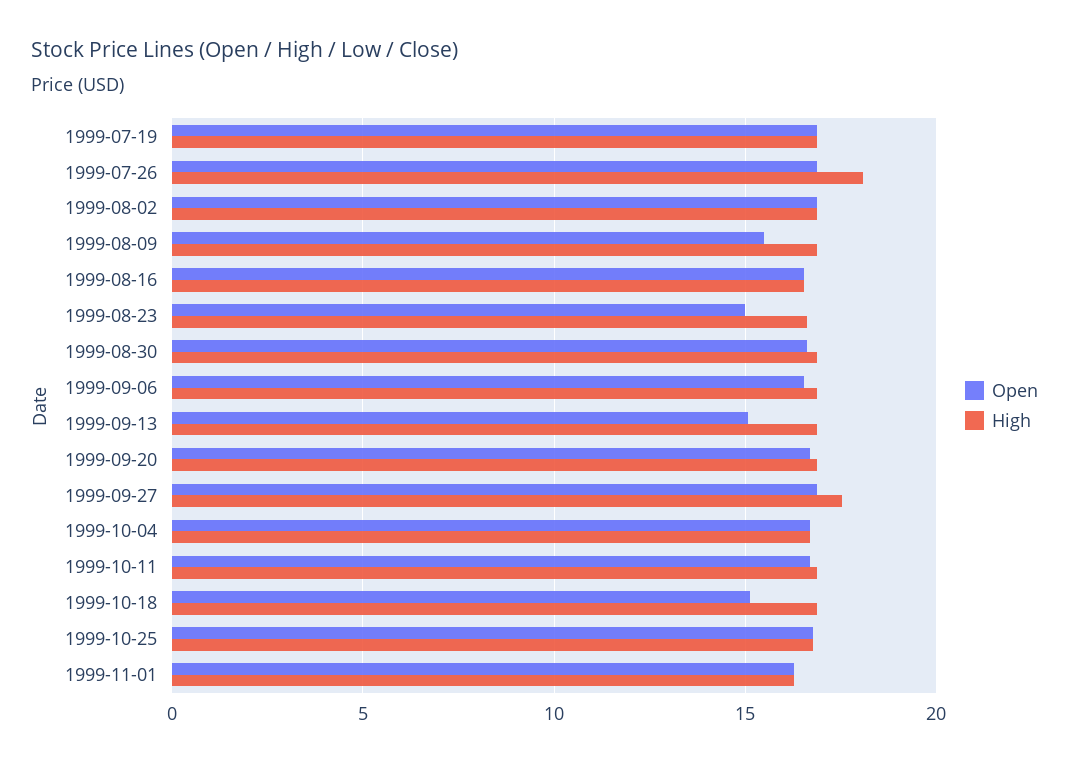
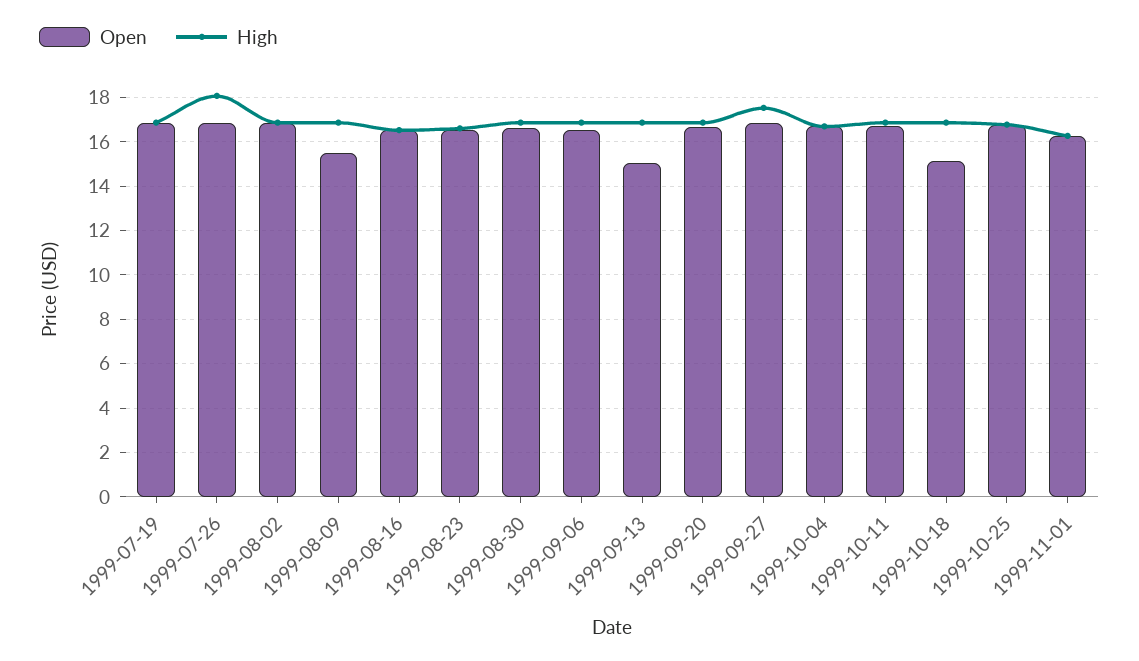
  {
    "Open": {
      "1999-07-19": 17,
      "1999-07-26": 17,
      "1999-08-02": 17,
      "1999-08-09": 15.5,
      "1999-08-16": 16.5,
-     "1999-08-23": 15,
+     "1999-08-23": 16.5,
      "1999-08-30": 16.5,
      "1999-09-06": 16.5,
      "1999-09-13": 15,
      "1999-09-20": 16.5,
      "1999-09-27": 17,
      "1999-10-04": 16.5,
      "1999-10-11": 16.5,
      "1999-10-18": 15,
      "1999-10-25": 17,
      "1999-11-01": 16.5
    },
    "High": {
      "1999-07-19": 17,
      "1999-07-26": 18,
      "1999-08-02": 17,
      "1999-08-09": 17,
      "1999-08-16": 16.5,
      "1999-08-23": 16.5,
      "1999-08-30": 17,
      "1999-09-06": 17,
      "1999-09-13": 17,
      "1999-09-20": 17,
      "1999-09-27": 17.5,
      "1999-10-04": 16.5,
      "1999-10-11": 17,
      "1999-10-18": 17,
      "1999-10-25": 17,
      "1999-11-01": 16.5
    }
  }

